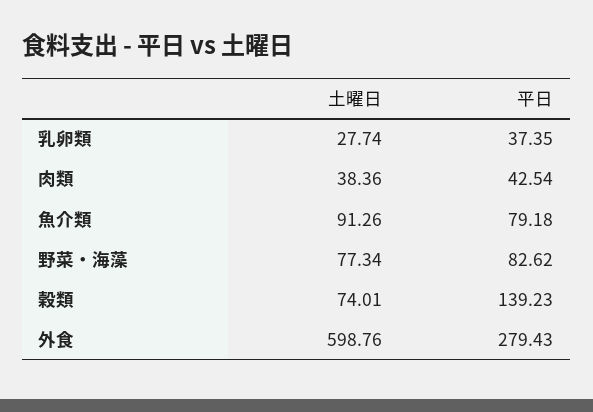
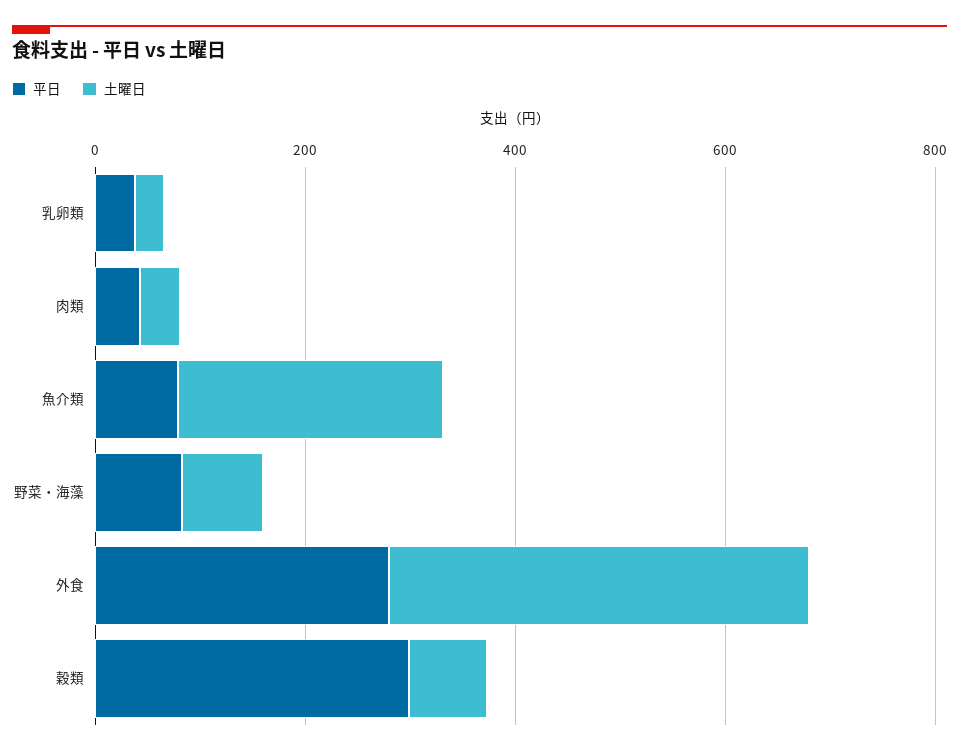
  {
    "土曜日": {
      "乳卵類": 27.74,
      "肉類": 38.36,
-     "魚介類": 91.26,
+     "魚介類": 250,
      "野菜・海藻": 77.34,
      "穀類": 74.01,
-     "外食": 598.76
+     "外食": 400
    },
    "平日": {
      "乳卵類": 37.35,
      "肉類": 42.54,
      "魚介類": 79.18,
      "野菜・海藻": 82.62,
-     "穀類": 139.23,
+     "穀類": 300,
      "外食": 279.43
    }
  }

